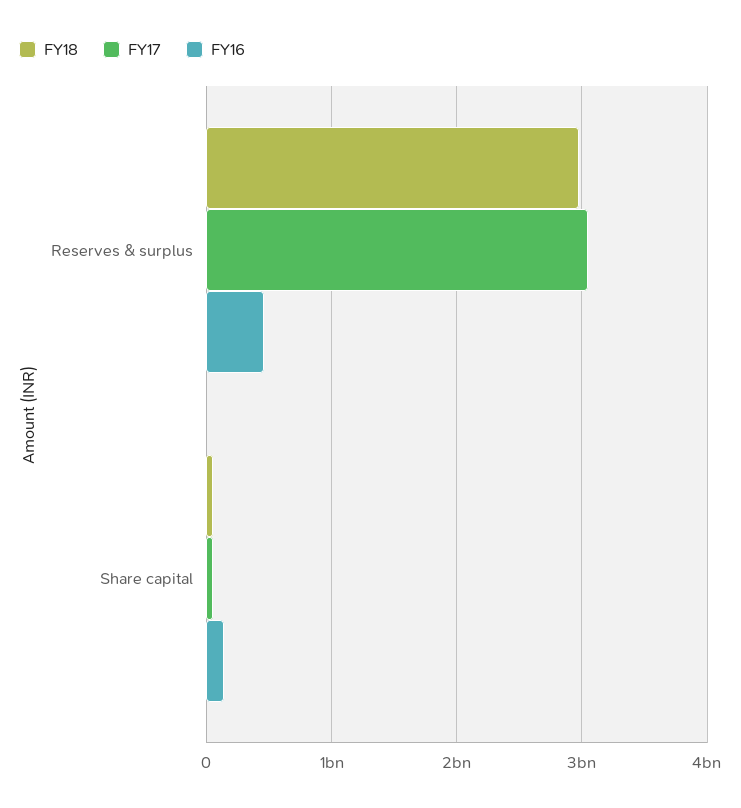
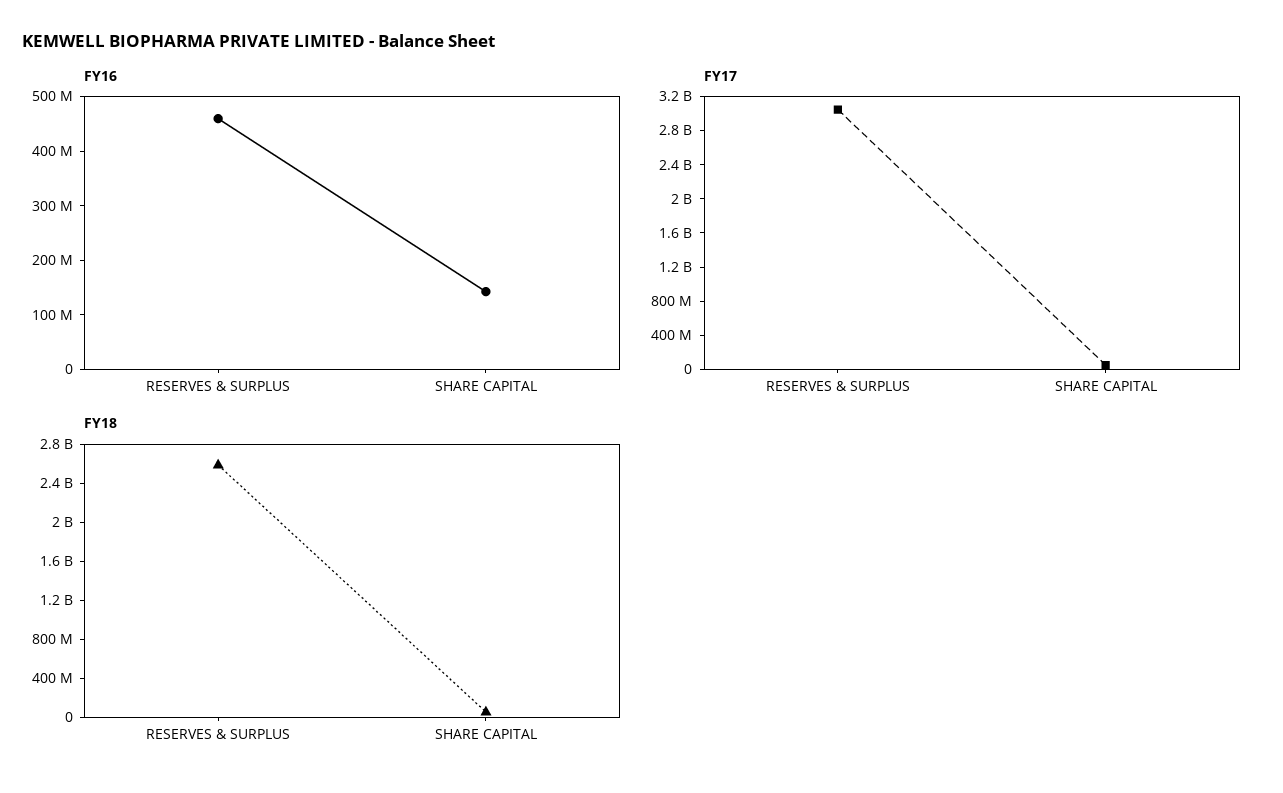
  {
    "FY18": {
-     "Reserves & surplus": 3000000000,
+     "Reserves & surplus": 2600000000,
      "Share capital": 100000000
    },
    "FY17": {
      "Reserves & surplus": 3000000000,
      "Share capital": 100000000
    },
    "FY16": {
      "Reserves & surplus": 460000000,
      "Share capital": 140000000
    }
  }

